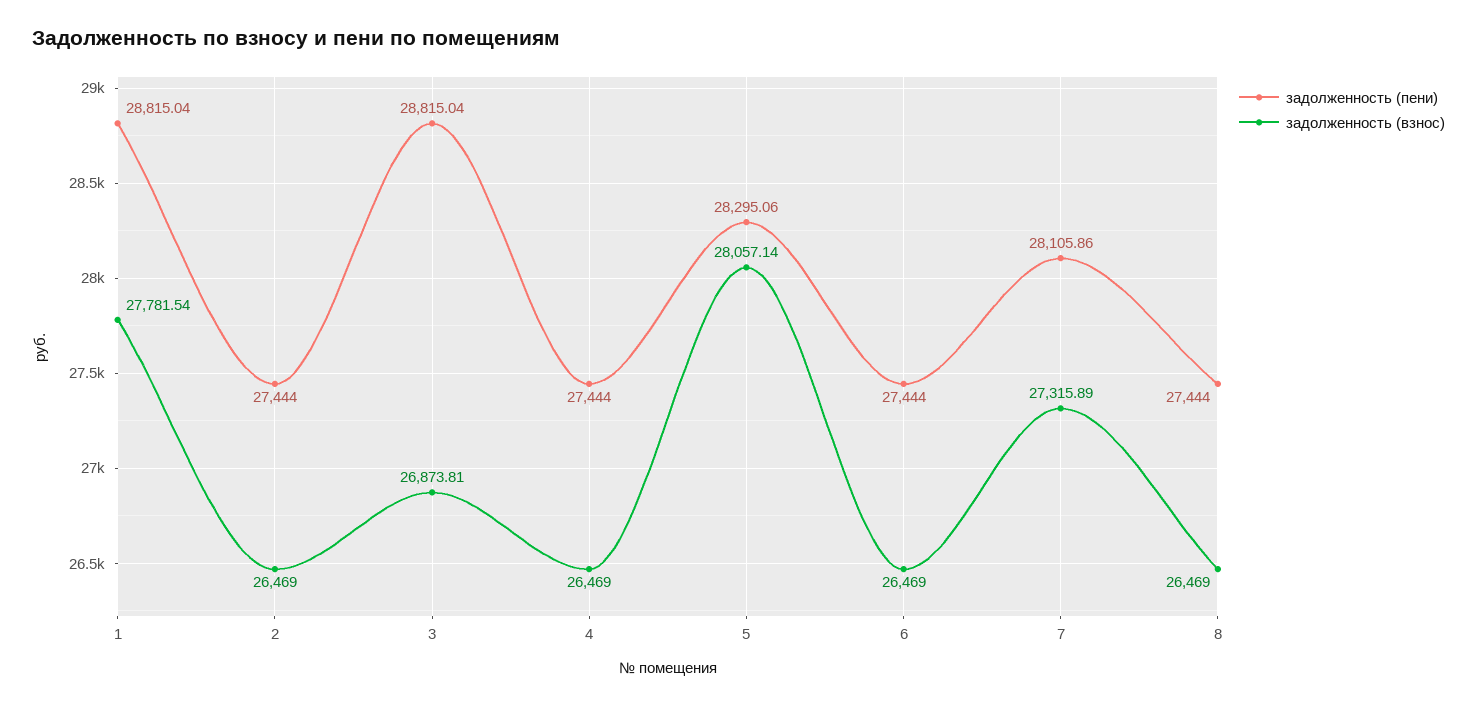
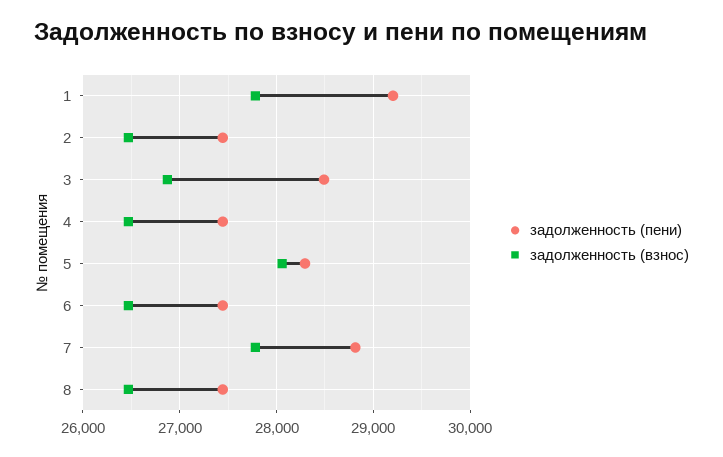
  {
    "задолженность (пени)": {
-     "1": 28815.04,
+     "1": 29200,
      "2": 27444,
-     "3": 28815.04,
+     "3": 28500,
      "4": 27444,
      "5": 28295.06,
      "6": 27444,
-     "7": 28105.86,
+     "7": 28800,
      "8": 27444
    },
    "задолженность (взнос)": {
      "1": 27781.54,
      "2": 26469,
      "3": 26873.81,
      "4": 26469,
      "5": 28057.14,
      "6": 26469,
-     "7": 27315.89,
+     "7": 27800,
      "8": 26469
    }
  }

